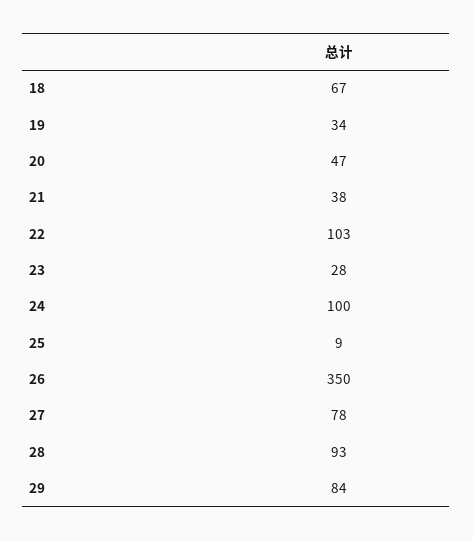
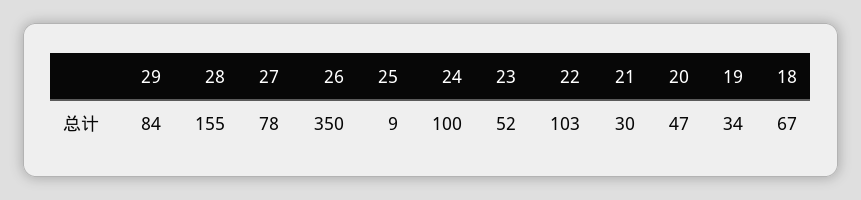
  {
    "18": 67,
    "19": 34,
    "20": 47,
-   "21": 38,
+   "21": 30,
    "22": 103,
-   "23": 28,
+   "23": 52,
    "24": 100,
    "25": 9,
    "26": 350,
    "27": 78,
-   "28": 93,
+   "28": 155,
    "29": 84
  }

